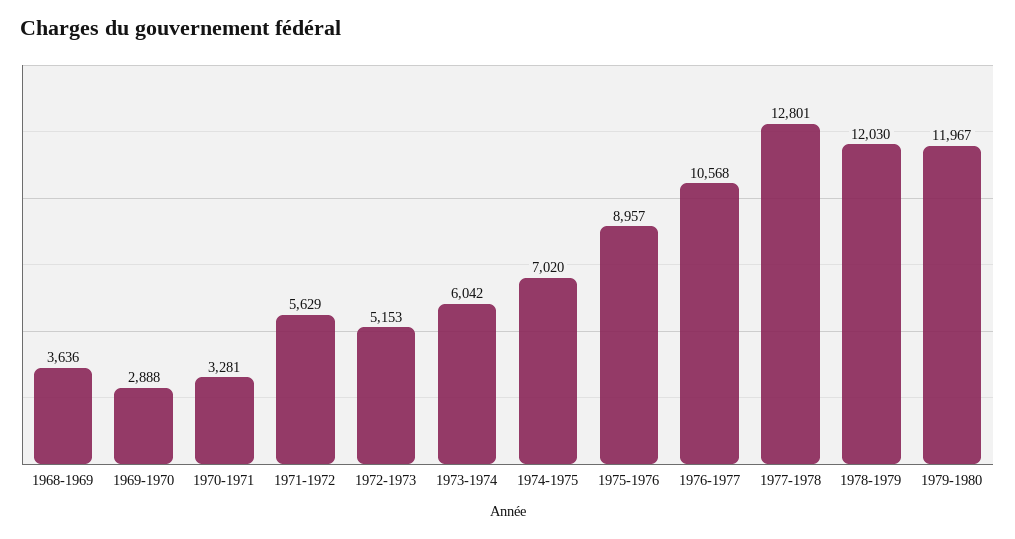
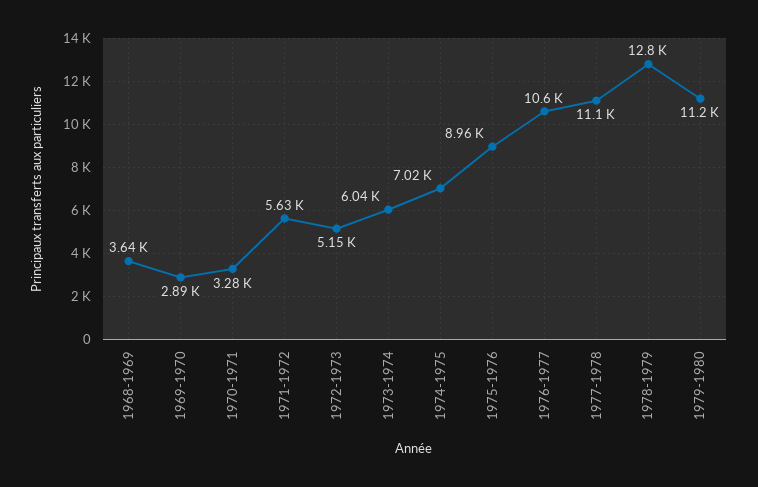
  {
    "1968-1969": 3636,
    "1969-1970": 2888,
    "1970-1971": 3281,
    "1971-1972": 5629,
    "1972-1973": 5153,
    "1973-1974": 6042,
    "1974-1975": 7020,
    "1975-1976": 8957,
    "1976-1977": 10568,
-   "1977-1978": 12801,
+   "1977-1978": 11100,
-   "1978-1979": 12030,
+   "1978-1979": 12800,
-   "1979-1980": 11967
+   "1979-1980": 11200
  }

